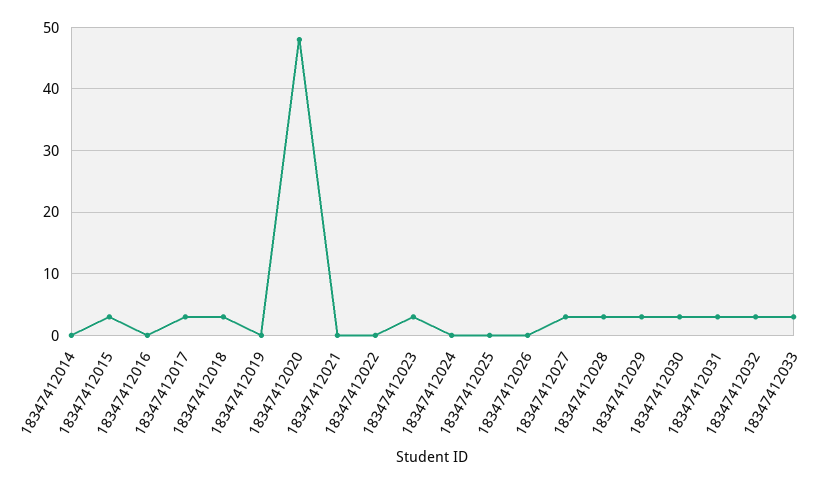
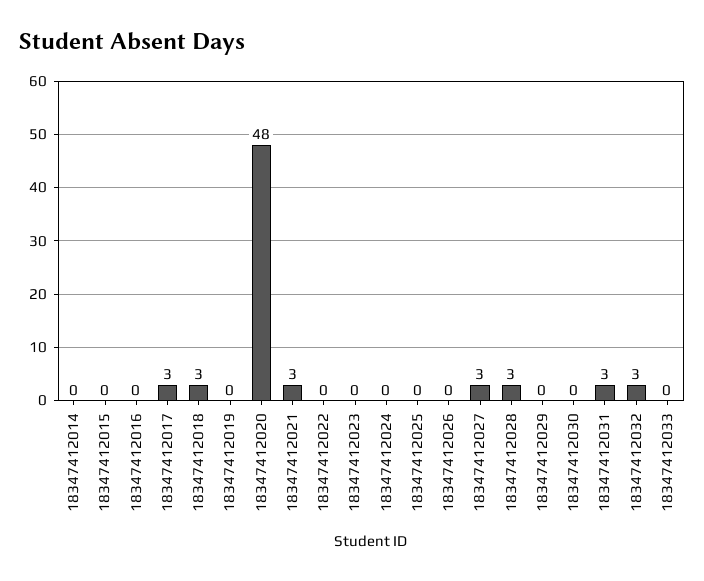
  {
    "18347412014": 0,
-   "18347412015": 3,
+   "18347412015": 0,
    "18347412016": 0,
    "18347412017": 3,
    "18347412018": 3,
    "18347412019": 0,
    "18347412020": 48,
-   "18347412021": 0,
+   "18347412021": 3,
    "18347412022": 0,
-   "18347412023": 3,
+   "18347412023": 0,
    "18347412024": 0,
    "18347412025": 0,
    "18347412026": 0,
    "18347412027": 3,
    "18347412028": 3,
-   "18347412029": 3,
+   "18347412029": 0,
-   "18347412030": 3,
+   "18347412030": 0,
    "18347412031": 3,
    "18347412032": 3,
-   "18347412033": 3
+   "18347412033": 0
  }

